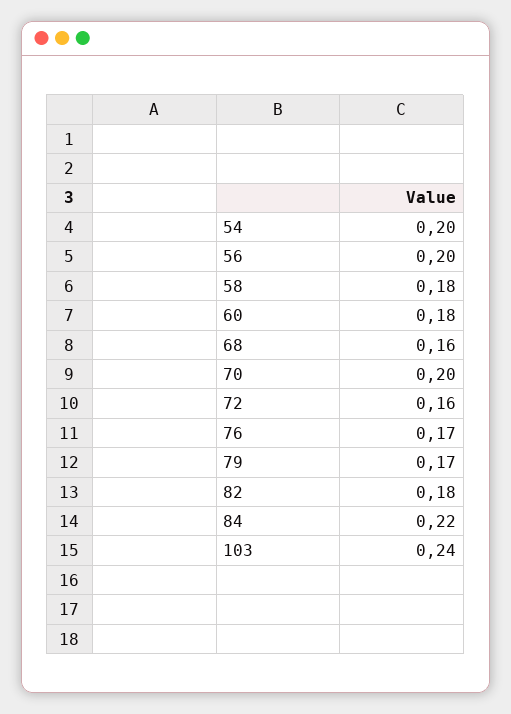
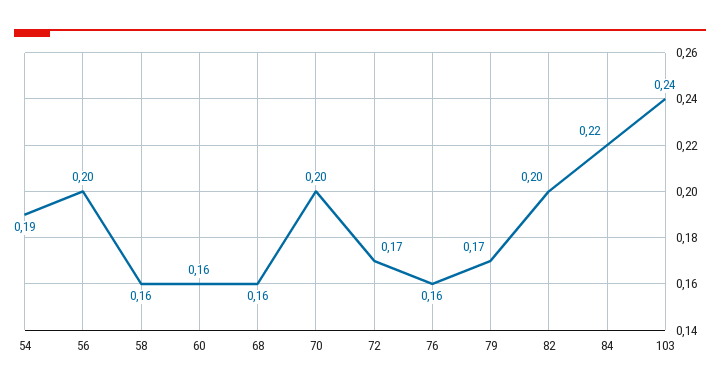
  {
-   "54": 0.2,
+   "54": 0.19,
    "56": 0.2,
-   "58": 0.18,
+   "58": 0.16,
-   "60": 0.18,
+   "60": 0.16,
    "68": 0.16,
    "70": 0.2,
-   "72": 0.16,
+   "72": 0.17,
-   "76": 0.17,
+   "76": 0.16,
    "79": 0.17,
-   "82": 0.18,
+   "82": 0.2,
    "84": 0.22,
    "103": 0.24
  }

